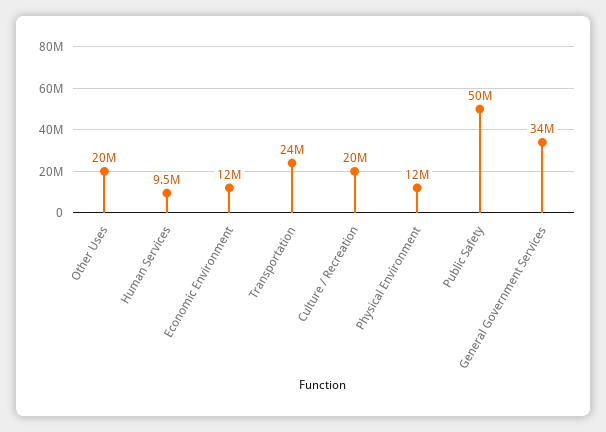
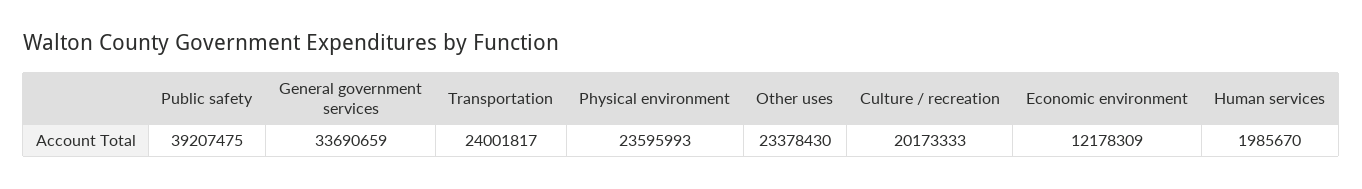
  {
-   "Other Uses": 20000000,
+   "Other Uses": 23378430,
-   "Human Services": 9500000,
+   "Human Services": 1985670,
    "Economic Environment": 12178309,
    "Transportation": 24001817,
    "Culture / Recreation": 20173333,
-   "Physical Environment": 12000000,
+   "Physical Environment": 23595993,
-   "Public Safety": 50000000,
+   "Public Safety": 39207475,
    "General Government Services": 33690659
  }

